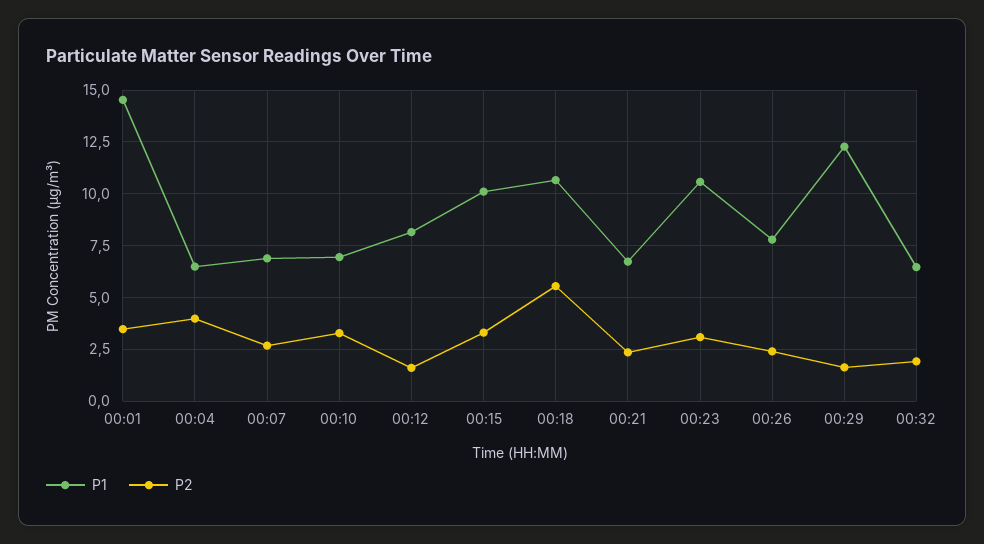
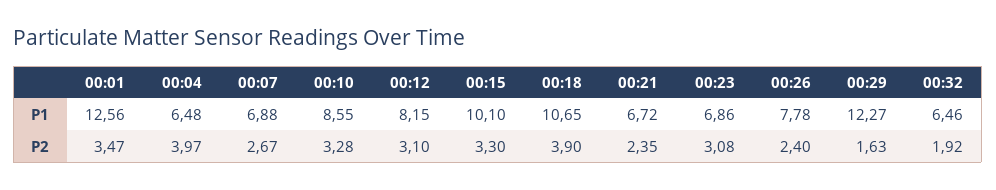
  {
    "P1": {
-     "00:01": 14.5,
+     "00:01": 12.56,
      "00:04": 6.48,
      "00:07": 6.88,
-     "00:10": 7,
+     "00:10": 8.55,
      "00:12": 8.15,
      "00:15": 10.1,
      "00:18": 10.65,
      "00:21": 6.72,
-     "00:23": 10.5,
+     "00:23": 6.86,
      "00:26": 7.78,
      "00:29": 12.27,
      "00:32": 6.46
    },
    "P2": {
      "00:01": 3.47,
      "00:04": 3.97,
      "00:07": 2.67,
      "00:10": 3.28,
-     "00:12": 1.5,
+     "00:12": 3.1,
      "00:15": 3.3,
-     "00:18": 5.5,
+     "00:18": 3.9,
      "00:21": 2.35,
      "00:23": 3.08,
      "00:26": 2.4,
      "00:29": 1.63,
      "00:32": 1.92
    }
  }

